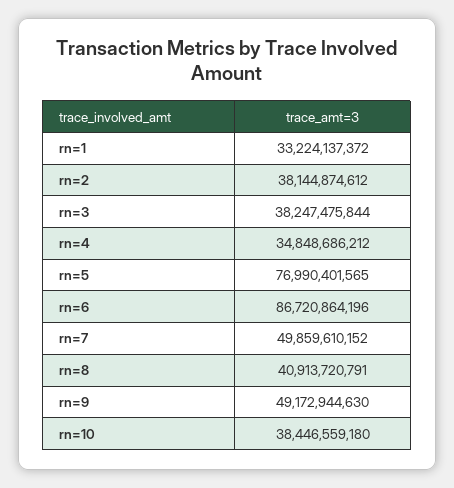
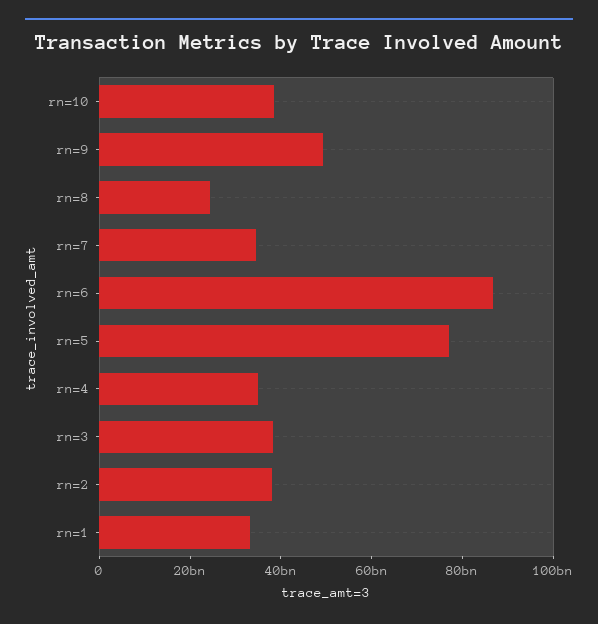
  {
    "rn=1": 33224137372,
    "rn=2": 38144874612,
    "rn=3": 38247475844,
    "rn=4": 34848686212,
    "rn=5": 76990401565,
    "rn=6": 86720864196,
-   "rn=7": 49859610152,
+   "rn=7": 35000000000,
-   "rn=8": 40913720791,
+   "rn=8": 25000000000,
    "rn=9": 49172944630,
    "rn=10": 38446559180
  }

